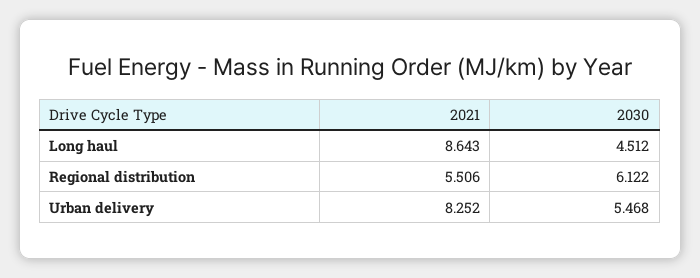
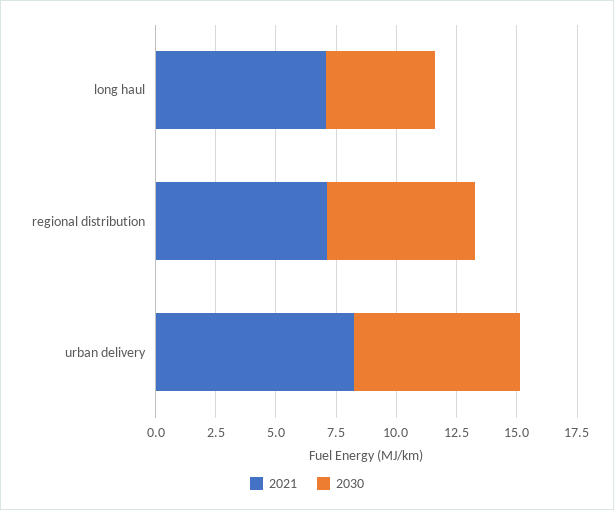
  {
    "2021": {
-     "Long haul": 8.643,
+     "Long haul": 7,
-     "Regional distribution": 5.506,
+     "Regional distribution": 7,
      "Urban delivery": 8.252
    },
    "2030": {
      "Long haul": 4.512,
      "Regional distribution": 6.122,
-     "Urban delivery": 5.468
+     "Urban delivery": 7
    }
  }

